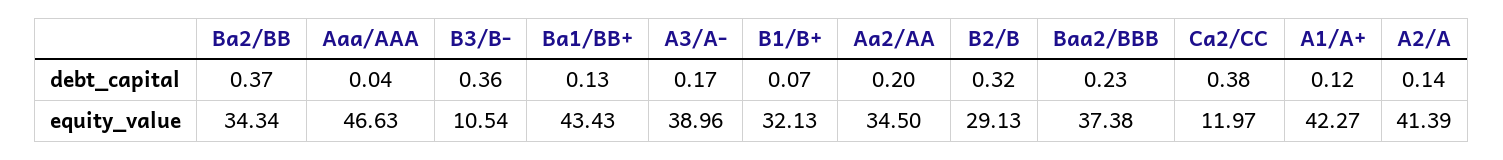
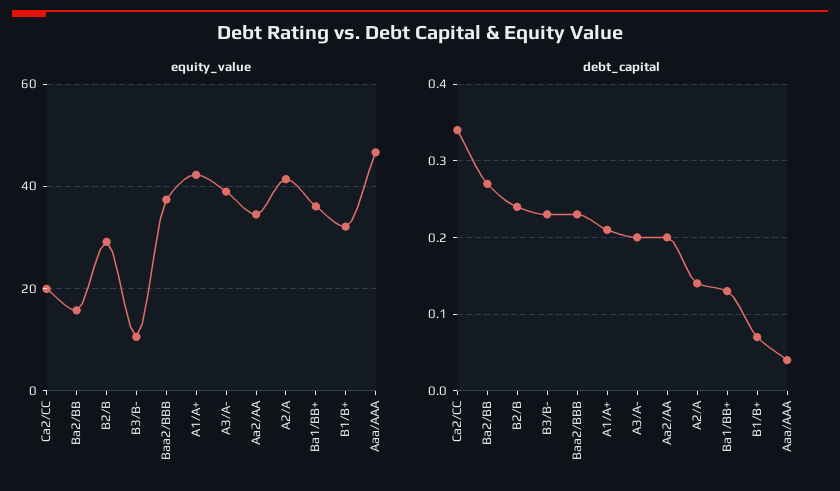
  {
    "debt_capital": {
-     "Ba2/BB": 0.37,
+     "Ba2/BB": 0.27,
      "Aaa/AAA": 0.04,
-     "B3/B-": 0.36,
+     "B3/B-": 0.23,
      "Ba1/BB+": 0.13,
-     "A3/A-": 0.17,
+     "A3/A-": 0.2,
      "B1/B+": 0.07,
      "Aa2/AA": 0.2,
-     "B2/B": 0.32,
+     "B2/B": 0.24,
      "Baa2/BBB": 0.23,
-     "Ca2/CC": 0.38,
+     "Ca2/CC": 0.34,
-     "A1/A+": 0.12,
+     "A1/A+": 0.21,
      "A2/A": 0.14
    },
    "equity_value": {
-     "Ba2/BB": 34.34,
+     "Ba2/BB": 16,
      "Aaa/AAA": 46.63,
      "B3/B-": 10.54,
-     "Ba1/BB+": 43.43,
+     "Ba1/BB+": 36,
      "A3/A-": 38.96,
      "B1/B+": 32.13,
      "Aa2/AA": 34.5,
      "B2/B": 29.13,
      "Baa2/BBB": 37.38,
-     "Ca2/CC": 11.97,
+     "Ca2/CC": 20,
      "A1/A+": 42.27,
      "A2/A": 41.39
    }
  }

